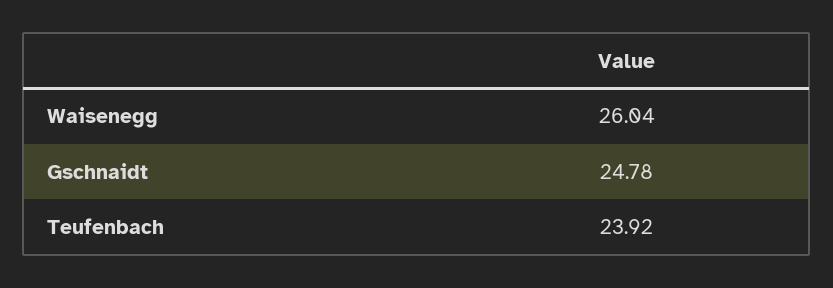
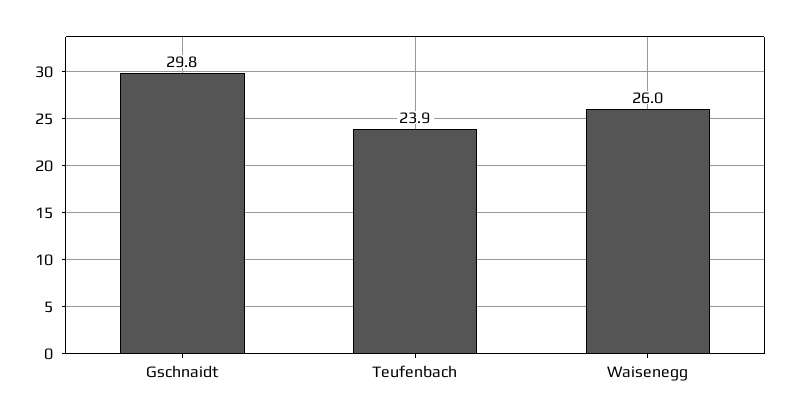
  {
    "Waisenegg": 26.04,
-   "Gschnaidt": 24.78,
+   "Gschnaidt": 29.8,
    "Teufenbach": 23.92
  }

